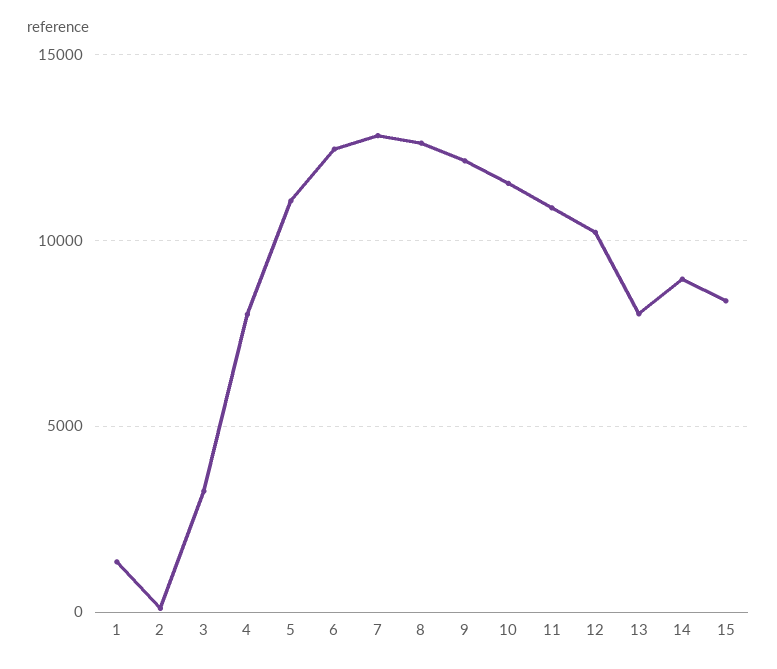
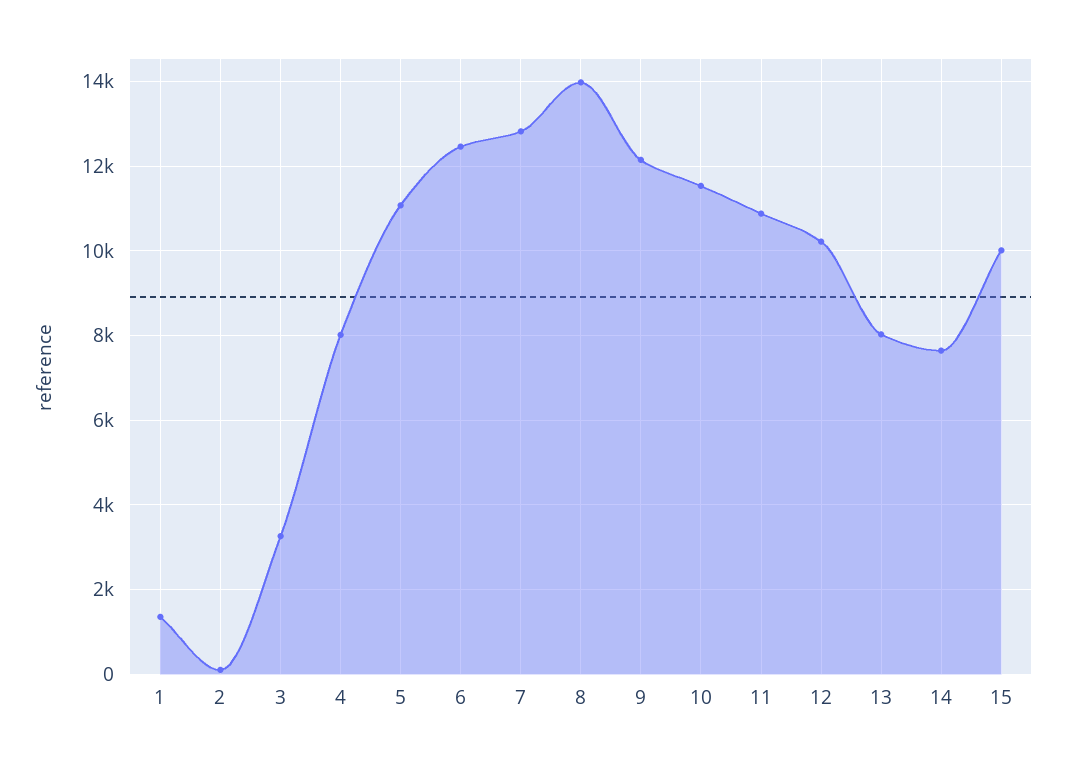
  {
    "1": 1400,
    "2": 200,
    "3": 3200,
    "4": 8000,
    "5": 11000,
    "6": 12400,
    "7": 12800,
-   "8": 12500,
+   "8": 14000,
    "9": 12200,
    "10": 11600,
    "11": 10800,
    "12": 10200,
    "13": 8000,
-   "14": 9000,
+   "14": 7600,
-   "15": 8500
+   "15": 10000
  }

